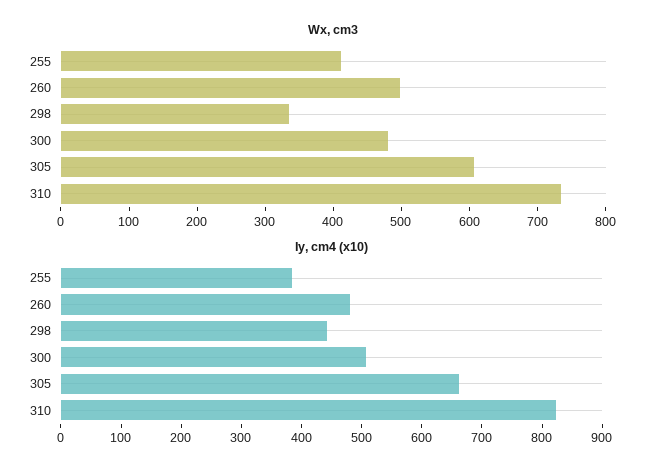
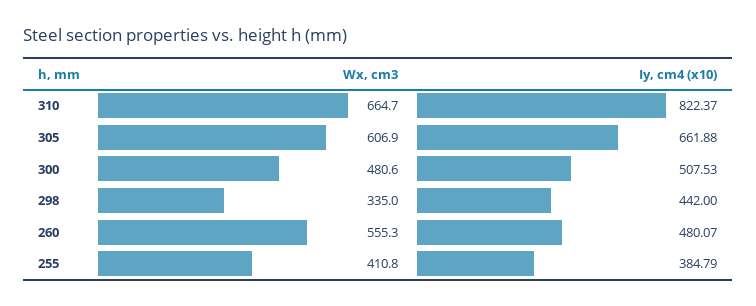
  {
    "Wx, cm3": {
      "255": 410.8,
-     "260": 500,
+     "260": 555.3,
      "298": 335,
      "300": 480.6,
      "305": 606.9,
-     "310": 740
+     "310": 664.7
    },
    "Iy, cm4 (x10)": {
      "255": 384.79,
      "260": 480.07,
      "298": 442,
      "300": 507.53,
      "305": 661.88,
      "310": 822.37
    }
  }

